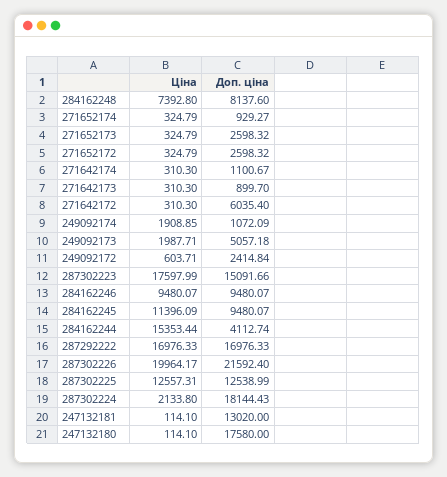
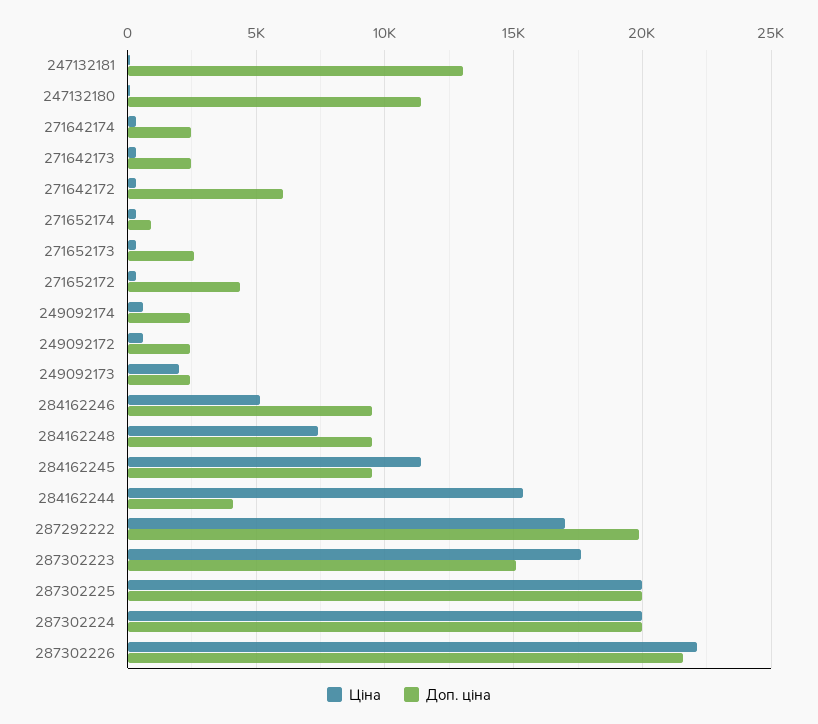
  {
    "Ціна": {
      "284162248": 7392.8,
      "271652174": 324.79,
      "271652173": 324.79,
      "271652172": 324.79,
      "271642174": 310.3,
      "271642173": 310.3,
      "271642172": 310.3,
-     "249092174": 1908.85,
+     "249092174": 500,
      "249092173": 1987.71,
      "249092172": 603.71,
      "287302223": 17597.99,
-     "284162246": 9480.07,
+     "284162246": 5000,
      "284162245": 11396.09,
      "284162244": 15353.44,
      "287292222": 16976.33,
-     "287302226": 19964.17,
+     "287302226": 22000,
-     "287302225": 12557.31,
+     "287302225": 20000,
-     "287302224": 2133.8,
+     "287302224": 20000,
      "247132181": 114.1,
      "247132180": 114.1
    },
    "Доп. ціна": {
-     "284162248": 8137.6,
+     "284162248": 9500,
      "271652174": 929.27,
      "271652173": 2598.32,
-     "271652172": 2598.32,
+     "271652172": 4500,
-     "271642174": 1100.67,
+     "271642174": 2500,
-     "271642173": 899.7,
+     "271642173": 2500,
      "271642172": 6035.4,
-     "249092174": 1072.09,
+     "249092174": 2500,
-     "249092173": 5057.18,
+     "249092173": 2500,
      "249092172": 2414.84,
      "287302223": 15091.66,
      "284162246": 9480.07,
      "284162245": 9480.07,
      "284162244": 4112.74,
-     "287292222": 16976.33,
+     "287292222": 20000,
      "287302226": 21592.4,
-     "287302225": 12538.99,
+     "287302225": 20000,
-     "287302224": 18144.43,
+     "287302224": 20000,
      "247132181": 13020,
-     "247132180": 17580
+     "247132180": 11500
    }
  }

